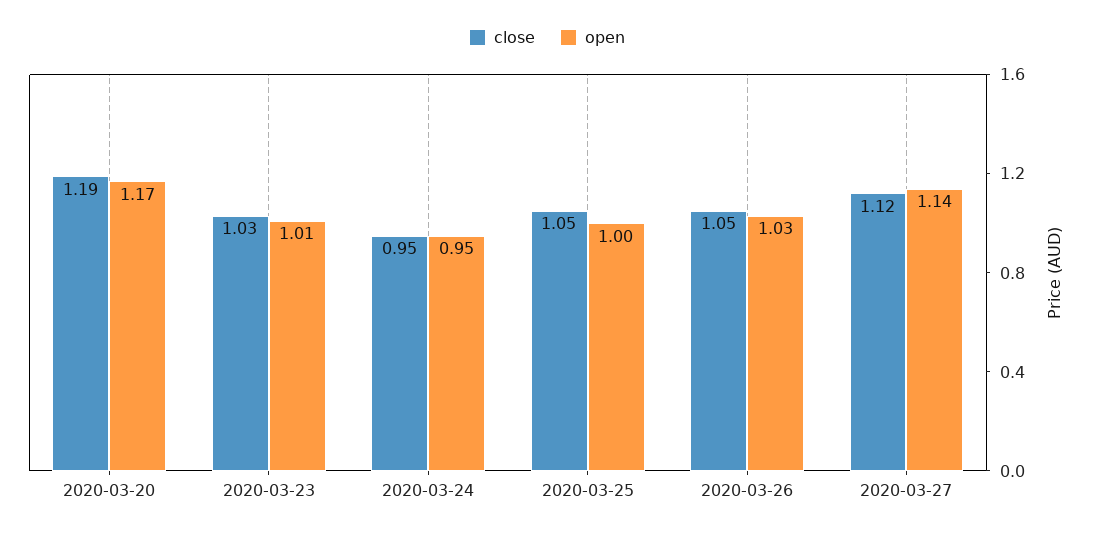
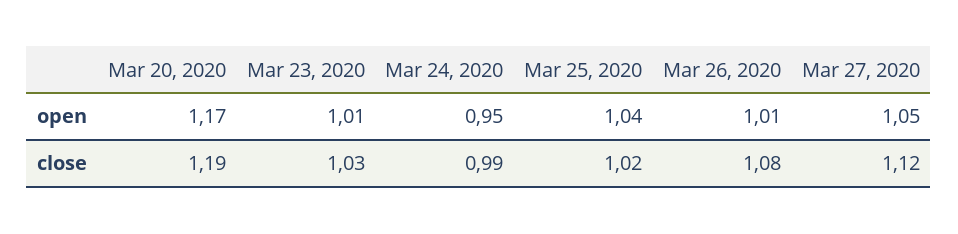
  {
    "close": {
      "2020-03-20": 1.19,
      "2020-03-23": 1.03,
-     "2020-03-24": 0.95,
+     "2020-03-24": 0.99,
-     "2020-03-25": 1.05,
+     "2020-03-25": 1.02,
-     "2020-03-26": 1.05,
+     "2020-03-26": 1.08,
      "2020-03-27": 1.12
    },
    "open": {
      "2020-03-20": 1.17,
      "2020-03-23": 1.01,
      "2020-03-24": 0.95,
-     "2020-03-25": 1,
+     "2020-03-25": 1.04,
-     "2020-03-26": 1.03,
+     "2020-03-26": 1.01,
-     "2020-03-27": 1.14
+     "2020-03-27": 1.05
    }
  }

